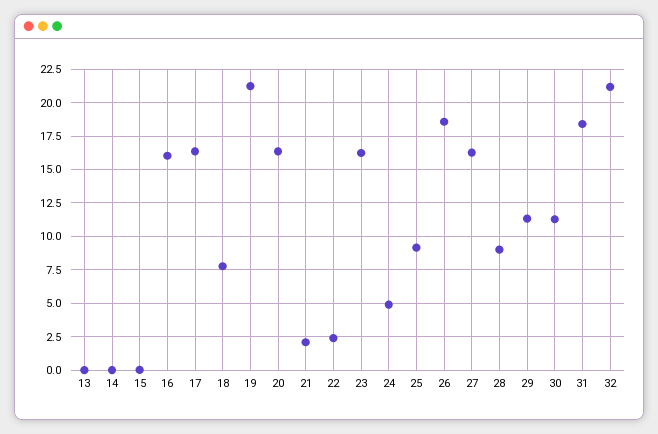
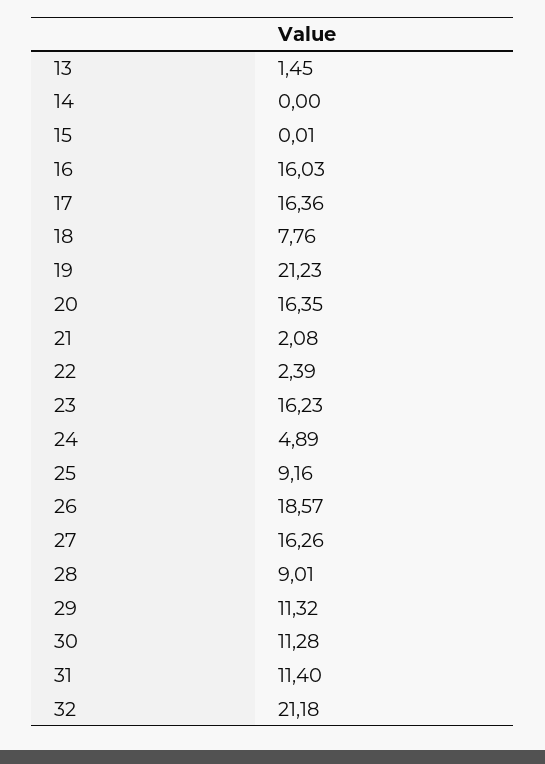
  {
-   "13": 0,
+   "13": 1.45,
    "14": 0,
    "15": 0.01,
    "16": 16.03,
    "17": 16.36,
    "18": 7.76,
    "19": 21.23,
    "20": 16.35,
    "21": 2.08,
    "22": 2.39,
    "23": 16.23,
    "24": 4.89,
    "25": 9.16,
    "26": 18.57,
    "27": 16.26,
    "28": 9.01,
    "29": 11.32,
    "30": 11.28,
-   "31": 18.5,
+   "31": 11.4,
    "32": 21.18
  }

